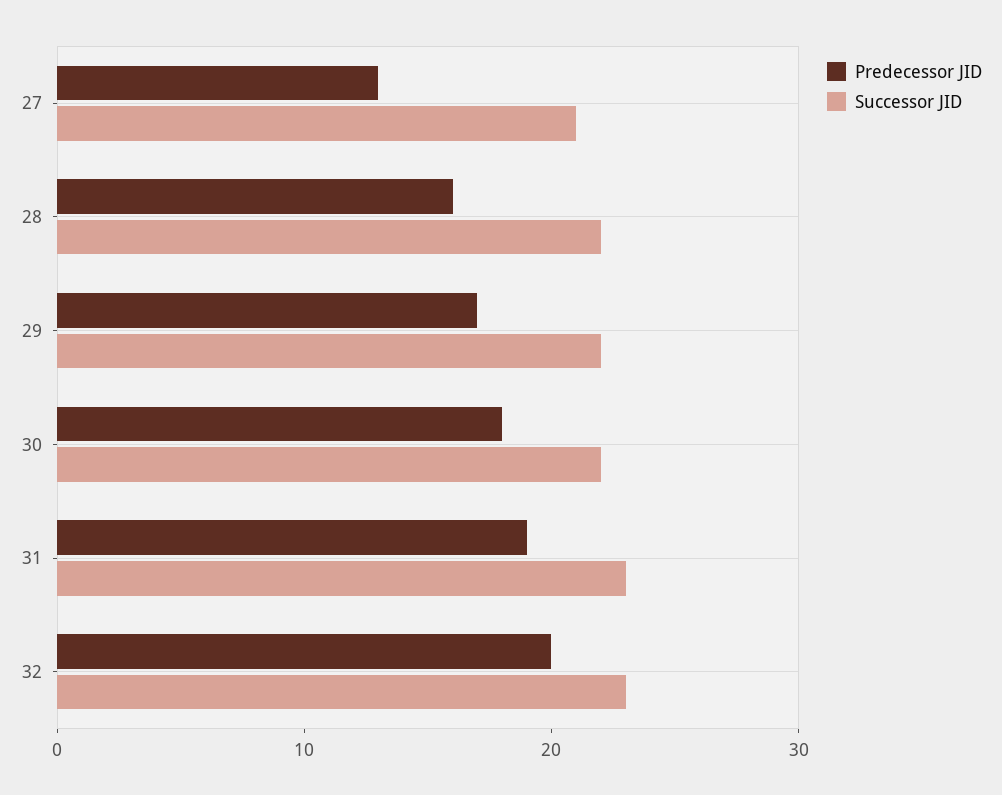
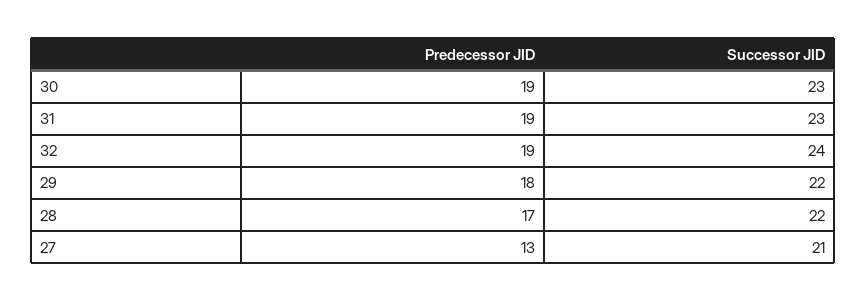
  {
    "Predecessor JID": {
      "27": 13,
-     "28": 16,
+     "28": 17,
-     "29": 17,
+     "29": 18,
-     "30": 18,
+     "30": 19,
      "31": 19,
-     "32": 20
+     "32": 19
    },
    "Successor JID": {
      "27": 21,
      "28": 22,
      "29": 22,
-     "30": 22,
+     "30": 23,
      "31": 23,
-     "32": 23
+     "32": 24
    }
  }

